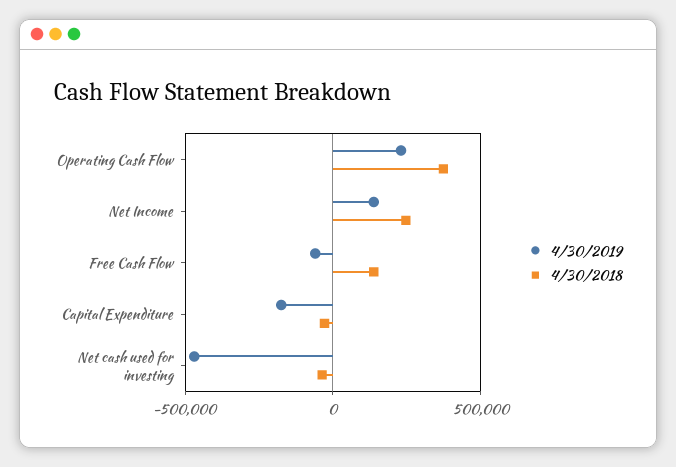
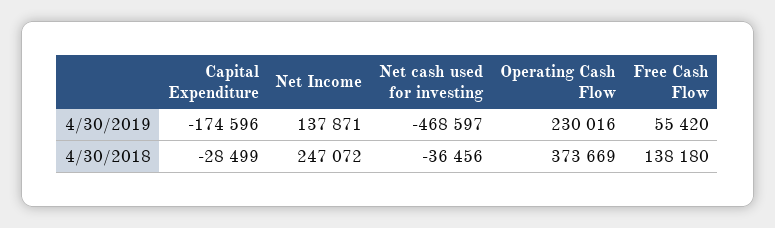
  {
    "4/30/2019": {
      "Operating Cash Flow": 230016,
      "Net Income": 137871,
-     "Free Cash Flow": -50000,
+     "Free Cash Flow": 55420,
      "Capital Expenditure": -174596,
      "Net cash used for investing": -468597
    },
    "4/30/2018": {
      "Operating Cash Flow": 373669,
      "Net Income": 247072,
      "Free Cash Flow": 138180,
      "Capital Expenditure": -28499,
      "Net cash used for investing": -36456
    }
  }

